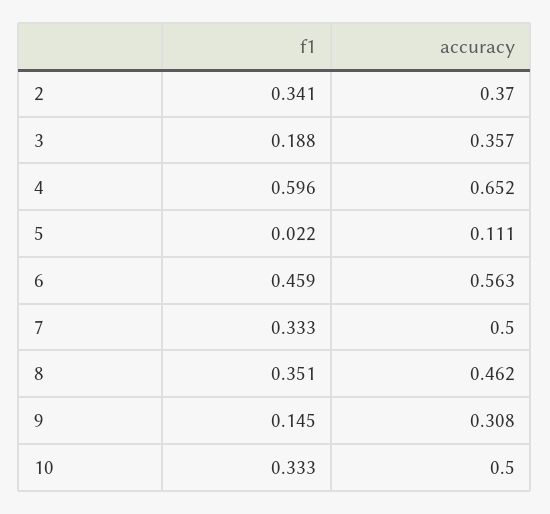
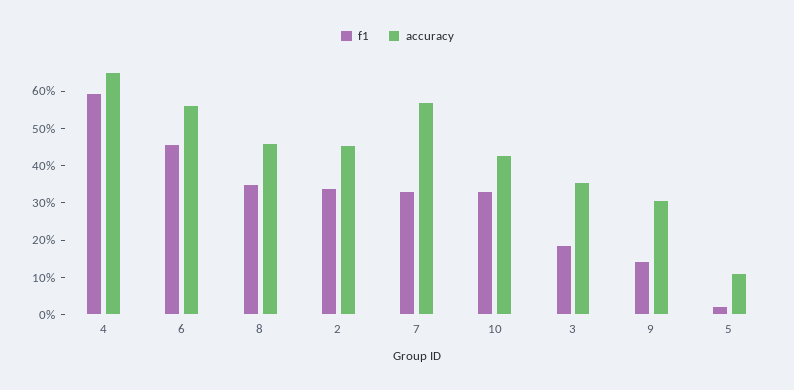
  {
    "f1": {
      "2": 0.341,
      "3": 0.188,
      "4": 0.596,
      "5": 0.022,
      "6": 0.459,
      "7": 0.333,
      "8": 0.351,
      "9": 0.145,
      "10": 0.333
    },
    "accuracy": {
-     "2": 0.37,
+     "2": 0.45,
      "3": 0.357,
      "4": 0.652,
      "5": 0.111,
      "6": 0.563,
-     "7": 0.5,
+     "7": 0.575,
      "8": 0.462,
      "9": 0.308,
-     "10": 0.5
+     "10": 0.425
    }
  }

